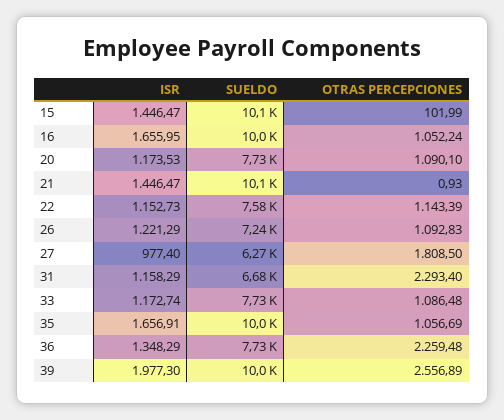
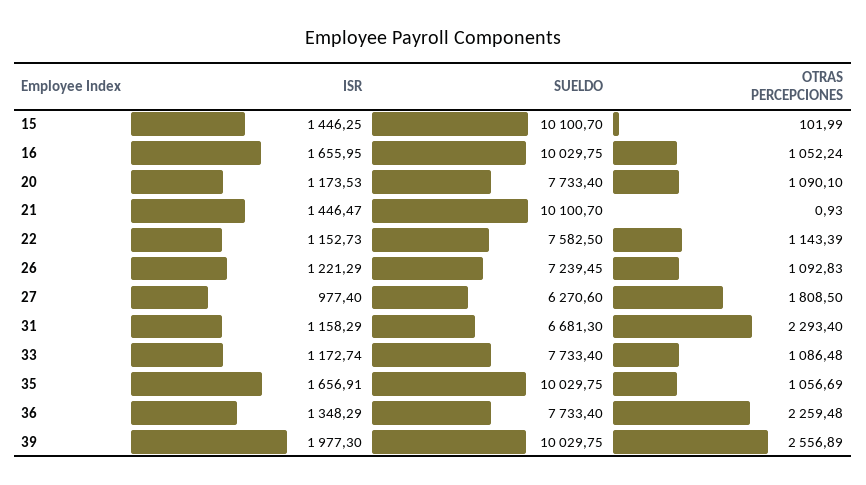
  {
    "ISR": {
-     "15": 1446.47,
+     "15": 1446.25,
      "16": 1655.95,
      "20": 1173.53,
      "21": 1446.47,
      "22": 1152.73,
      "26": 1221.29,
      "27": 977.4,
      "31": 1158.29,
      "33": 1172.74,
      "35": 1656.91,
      "36": 1348.29,
      "39": 1977.3
    },
    "SUELDO": {
      "15": 10100.7,
      "16": 10029.75,
      "20": 7733.4,
      "21": 10100.7,
      "22": 7582.5,
      "26": 7239.45,
      "27": 6270.6,
      "31": 6681.3,
      "33": 7733.4,
      "35": 10029.75,
      "36": 7733.4,
      "39": 10029.75
    },
    "OTRAS PERCEPCIONES": {
      "15": 101.99,
      "16": 1052.24,
      "20": 1090.1,
      "21": 0.93,
      "22": 1143.39,
      "26": 1092.83,
      "27": 1808.5,
      "31": 2293.4,
      "33": 1086.48,
      "35": 1056.69,
      "36": 2259.48,
      "39": 2556.89
    }
  }

